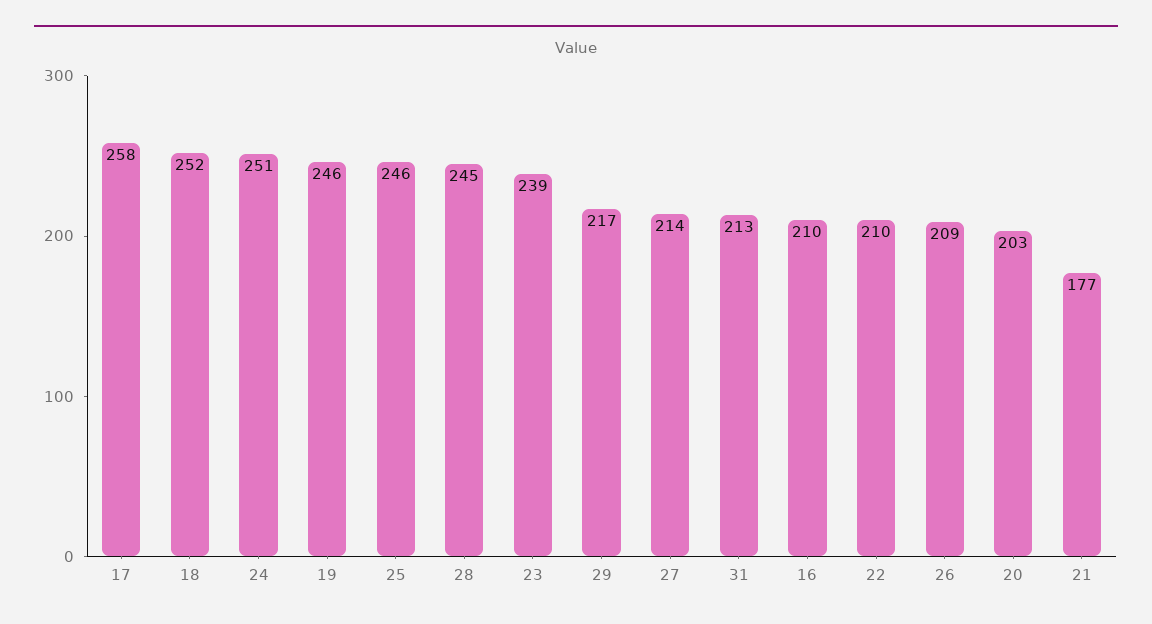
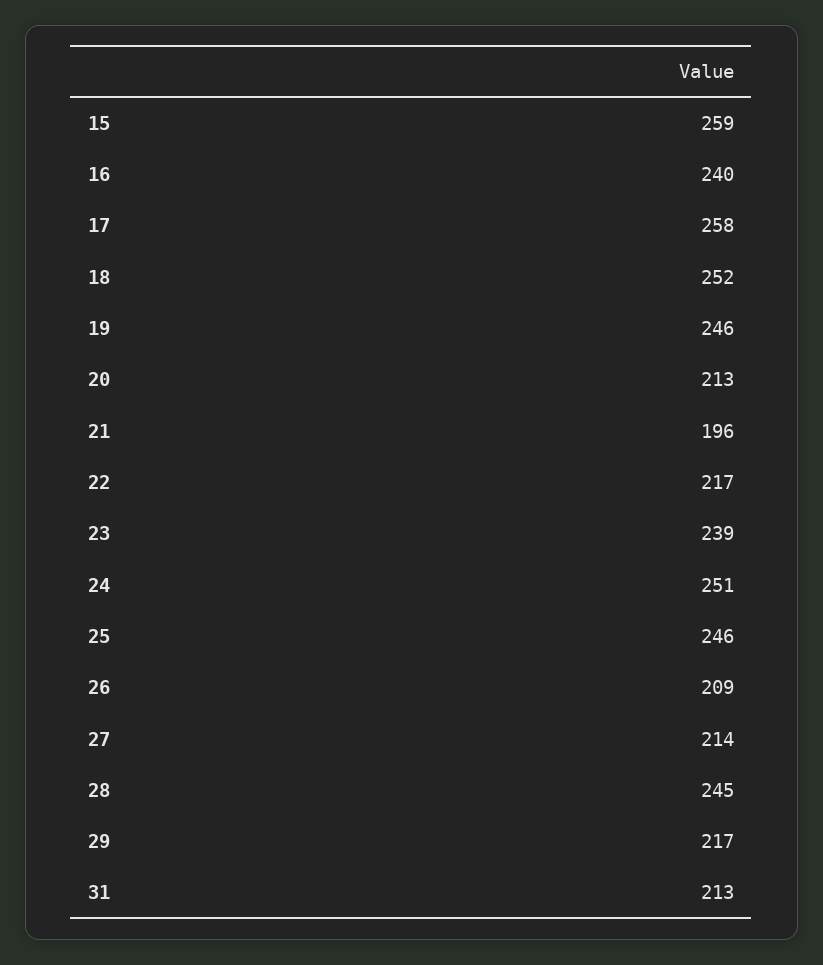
  {
    "17": 258,
    "18": 252,
    "24": 251,
    "19": 246,
    "25": 246,
    "28": 245,
    "23": 239,
    "29": 217,
    "27": 214,
    "31": 213,
-   "16": 210,
+   "16": 240,
-   "22": 210,
+   "22": 217,
    "26": 209,
-   "20": 203,
+   "20": 213,
-   "21": 177
+   "21": 196,
+   "15": 259
  }

